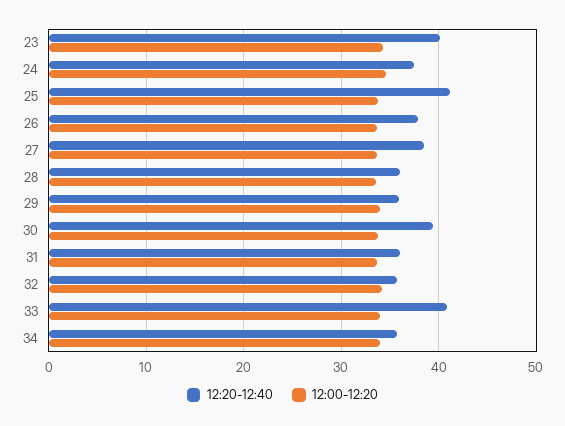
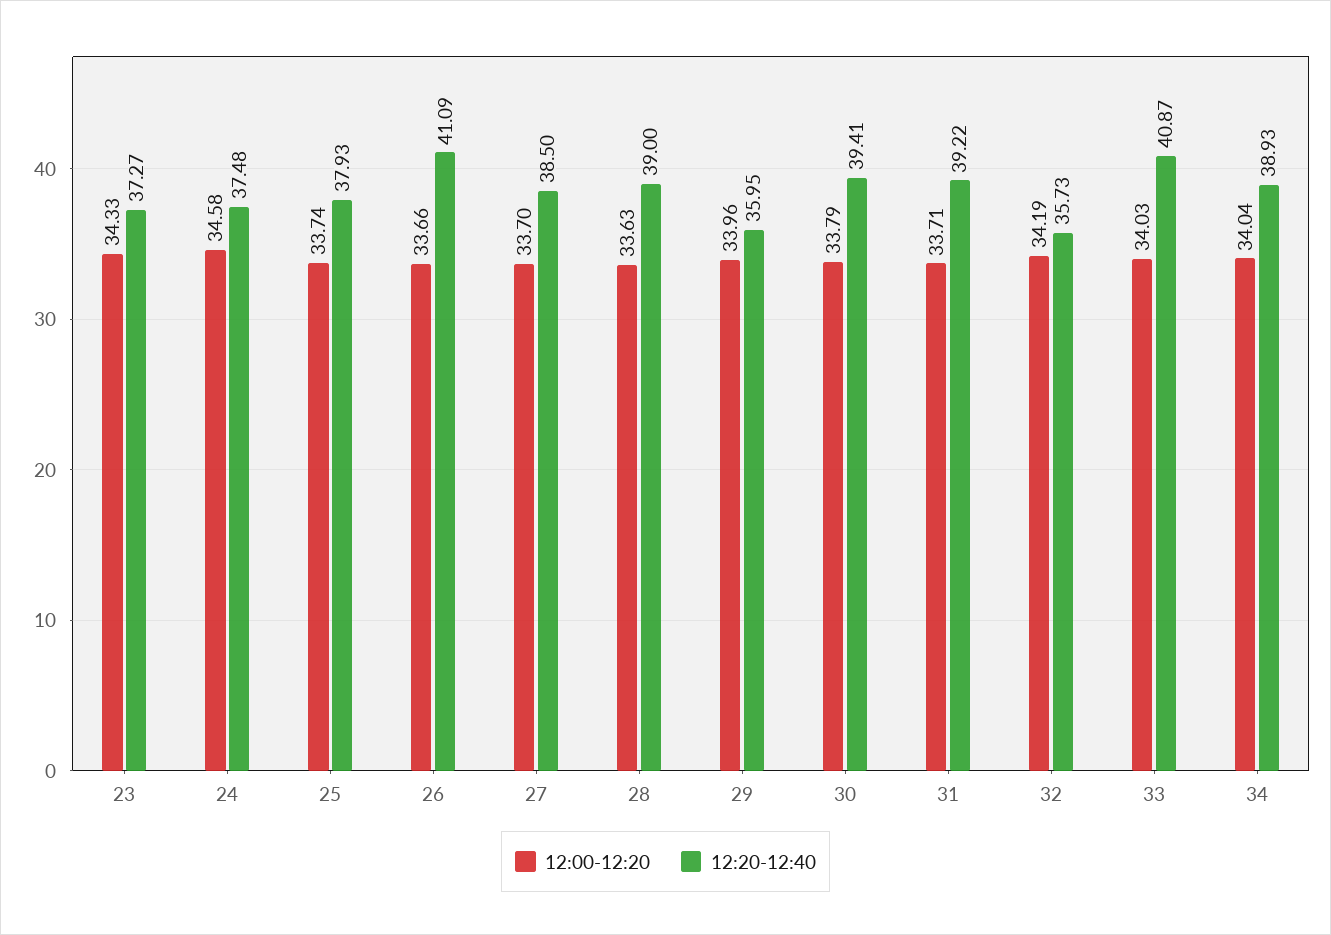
  {
    "12:20-12:40": {
-     "23": 40,
+     "23": 37.27,
      "24": 37.48,
-     "25": 41,
+     "25": 37.93,
-     "26": 38,
+     "26": 41.09,
      "27": 38.5,
-     "28": 36,
+     "28": 39,
      "29": 35.95,
      "30": 39.41,
-     "31": 36,
+     "31": 39.22,
      "32": 35.73,
      "33": 40.87,
-     "34": 36
+     "34": 38.93
    },
    "12:00-12:20": {
      "23": 34.33,
      "24": 34.58,
      "25": 33.74,
      "26": 33.66,
      "27": 33.7,
      "28": 33.63,
      "29": 33.96,
      "30": 33.79,
      "31": 33.71,
      "32": 34.19,
      "33": 34.03,
      "34": 34.04
    }
  }

